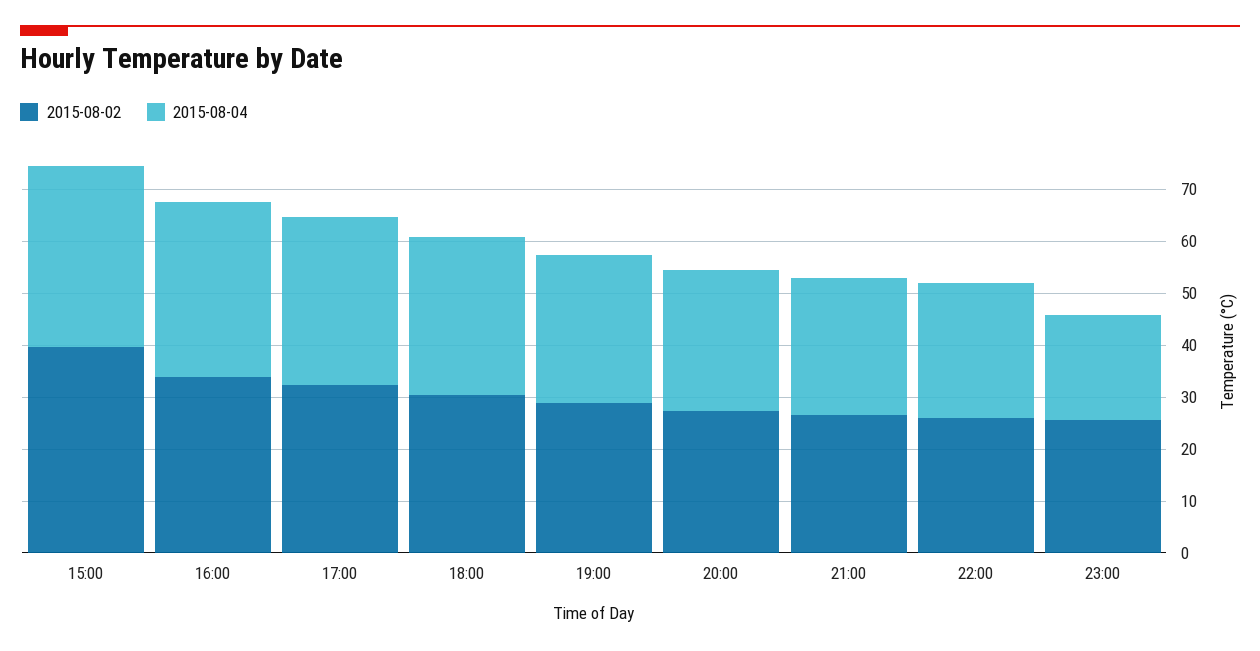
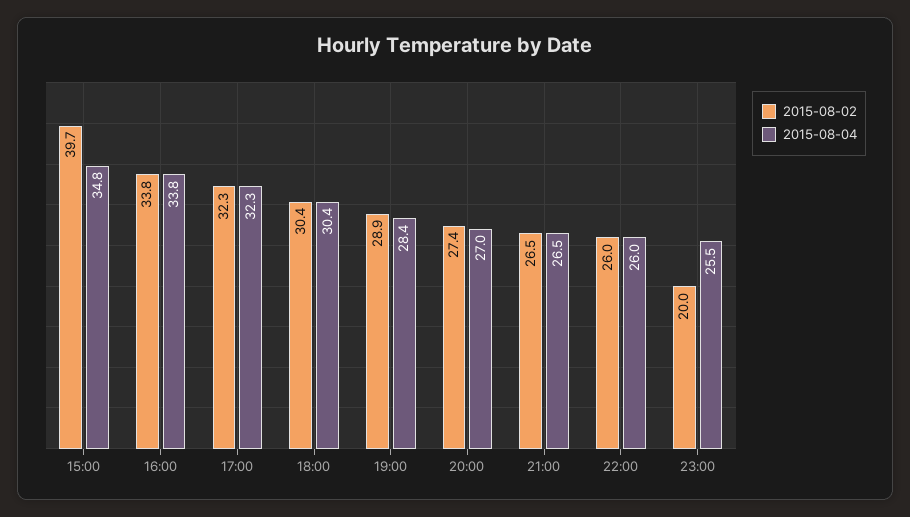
  {
    "2015-08-02": {
      "15:00": 39.7,
      "16:00": 33.8,
      "17:00": 32.3,
      "18:00": 30.4,
      "19:00": 28.9,
      "20:00": 27.4,
      "21:00": 26.5,
      "22:00": 26,
-     "23:00": 26
+     "23:00": 20
    },
    "2015-08-04": {
      "15:00": 34.8,
      "16:00": 33.8,
      "17:00": 32.3,
      "18:00": 30.4,
      "19:00": 28.4,
      "20:00": 27,
      "21:00": 26.5,
      "22:00": 26,
-     "23:00": 20
+     "23:00": 25.5
    }
  }

